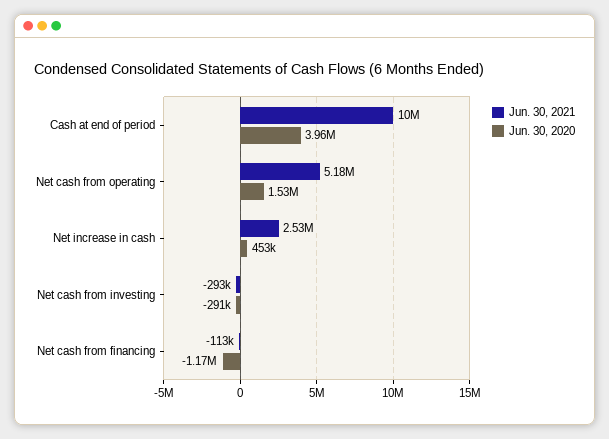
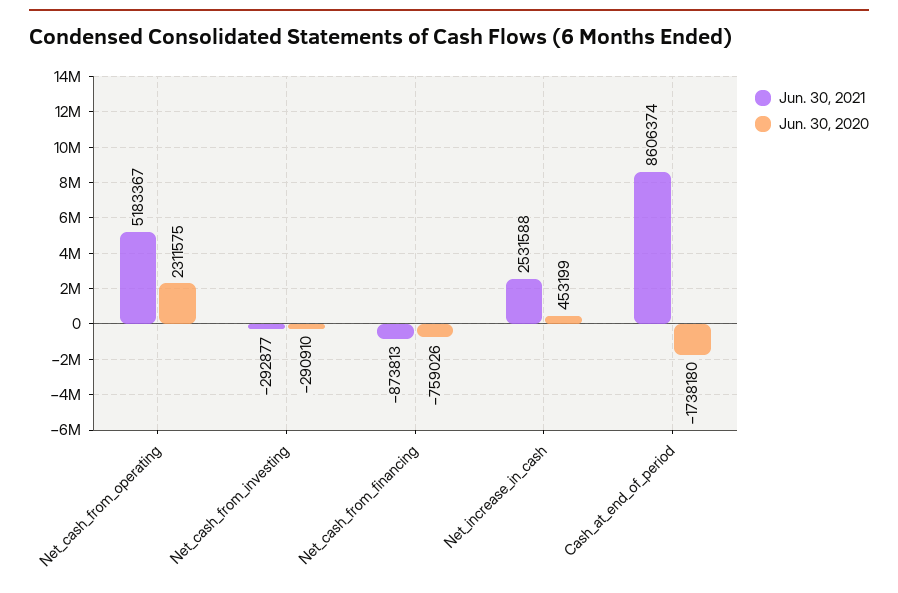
  {
    "Jun. 30, 2021": {
-     "Cash at end of period": 10000000,
+     "Cash at end of period": 8606374,
      "Net cash from operating": 5183367,
      "Net increase in cash": 2531588,
      "Net cash from investing": -292877,
-     "Net cash from financing": -113000
+     "Net cash from financing": -873813
    },
    "Jun. 30, 2020": {
-     "Cash at end of period": 3960000,
+     "Cash at end of period": -1738180,
-     "Net cash from operating": 1530000,
+     "Net cash from operating": 2311575,
      "Net increase in cash": 453199,
      "Net cash from investing": -290910,
-     "Net cash from financing": -1170000
+     "Net cash from financing": -759026
    }
  }

